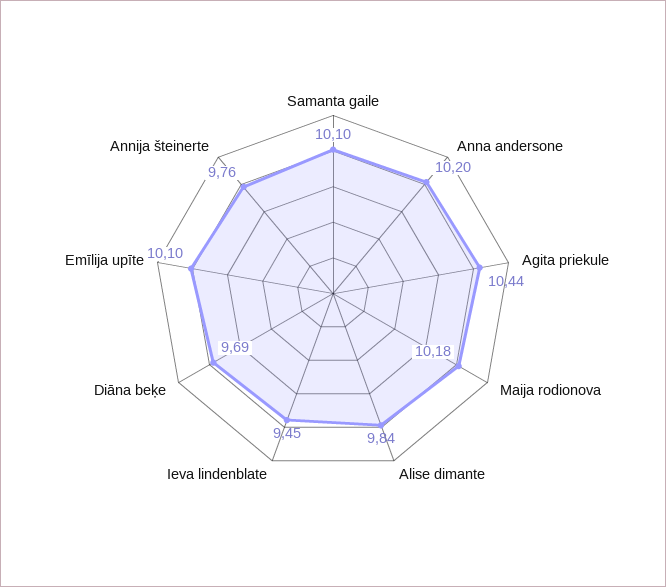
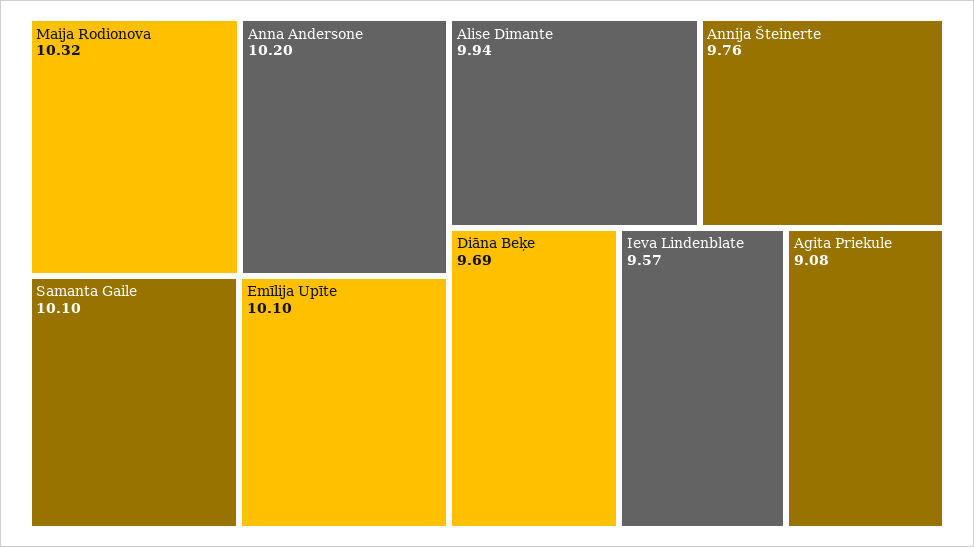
  {
    "Samanta gaile": 10.1,
    "Anna andersone": 10.2,
-   "Agita priekule": 10.44,
+   "Agita priekule": 9.08,
-   "Maija rodionova": 10.18,
+   "Maija rodionova": 10.32,
-   "Alise dimante": 9.84,
+   "Alise dimante": 9.94,
-   "Ieva lindenblate": 9.45,
+   "Ieva lindenblate": 9.57,
    "Diāna beķe": 9.69,
    "Emīlija upīte": 10.1,
    "Annija šteinerte": 9.76
  }

